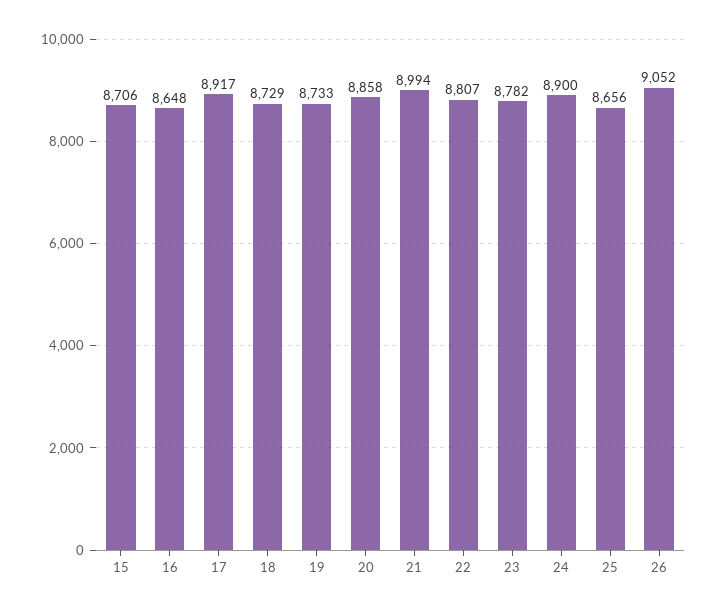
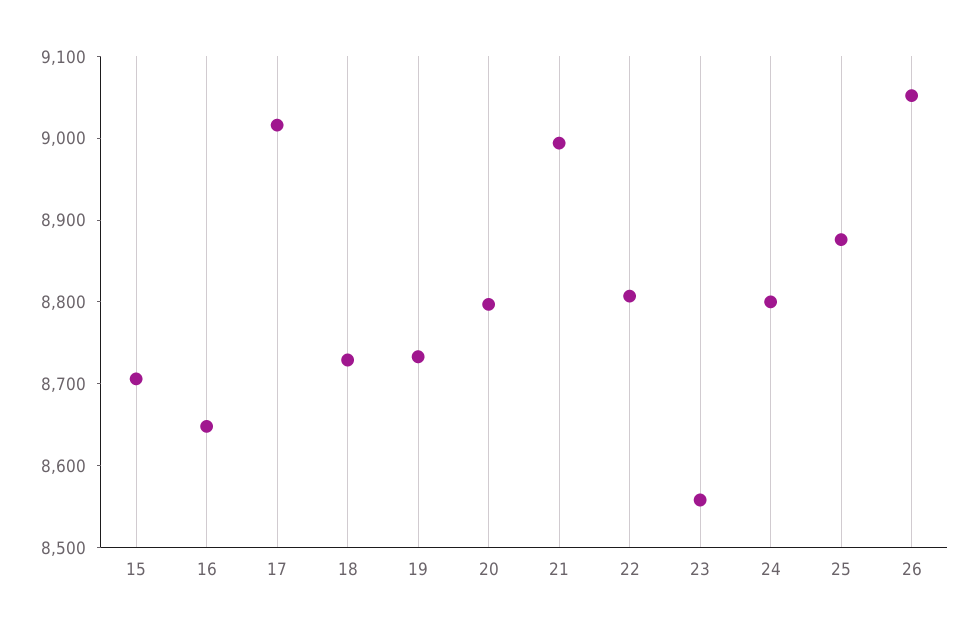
  {
    "15": 8706,
    "16": 8648,
-   "17": 8917,
+   "17": 9020,
    "18": 8729,
    "19": 8733,
-   "20": 8858,
+   "20": 8800,
    "21": 8994,
    "22": 8807,
-   "23": 8782,
+   "23": 8560,
-   "24": 8900,
+   "24": 8800,
-   "25": 8656,
+   "25": 8880,
    "26": 9052
  }

